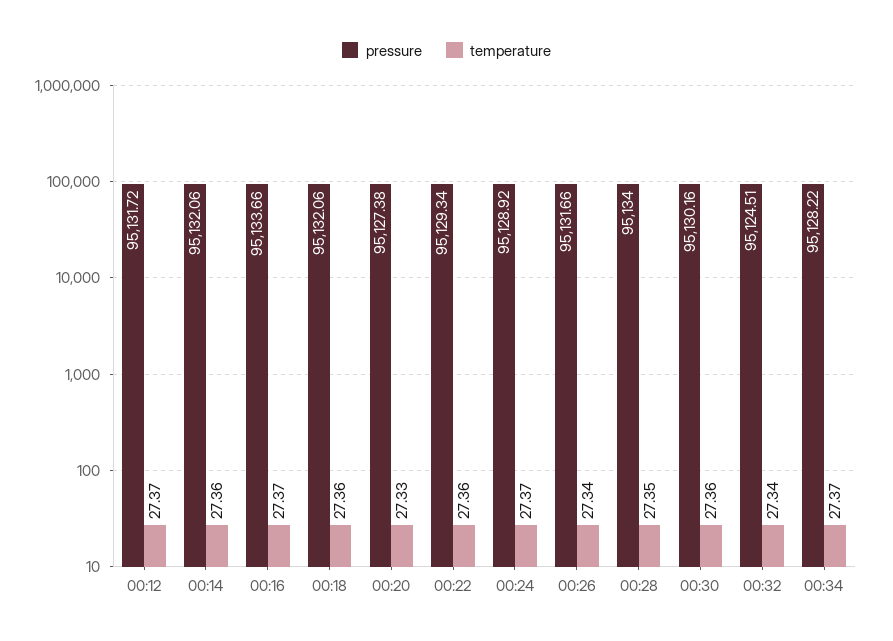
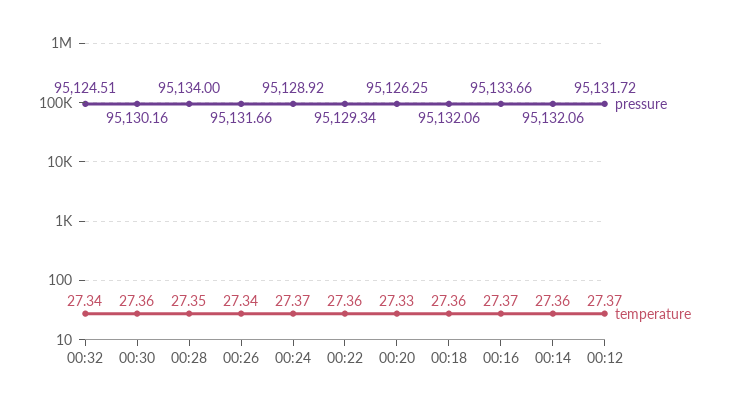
  {
    "pressure": {
      "00:12": 95131.72,
      "00:14": 95132.06,
      "00:16": 95133.66,
      "00:18": 95132.06,
-     "00:20": 95127.38,
+     "00:20": 95126.25,
      "00:22": 95129.34,
      "00:24": 95128.92,
      "00:26": 95131.66,
      "00:28": 95134,
      "00:30": 95130.16,
-     "00:32": 95124.51,
+     "00:32": 95124.51
-     "00:34": 95128.22
    },
    "temperature": {
      "00:12": 27.37,
      "00:14": 27.36,
      "00:16": 27.37,
      "00:18": 27.36,
      "00:20": 27.33,
      "00:22": 27.36,
      "00:24": 27.37,
      "00:26": 27.34,
      "00:28": 27.35,
      "00:30": 27.36,
-     "00:32": 27.34,
+     "00:32": 27.34
-     "00:34": 27.37
    }
  }

